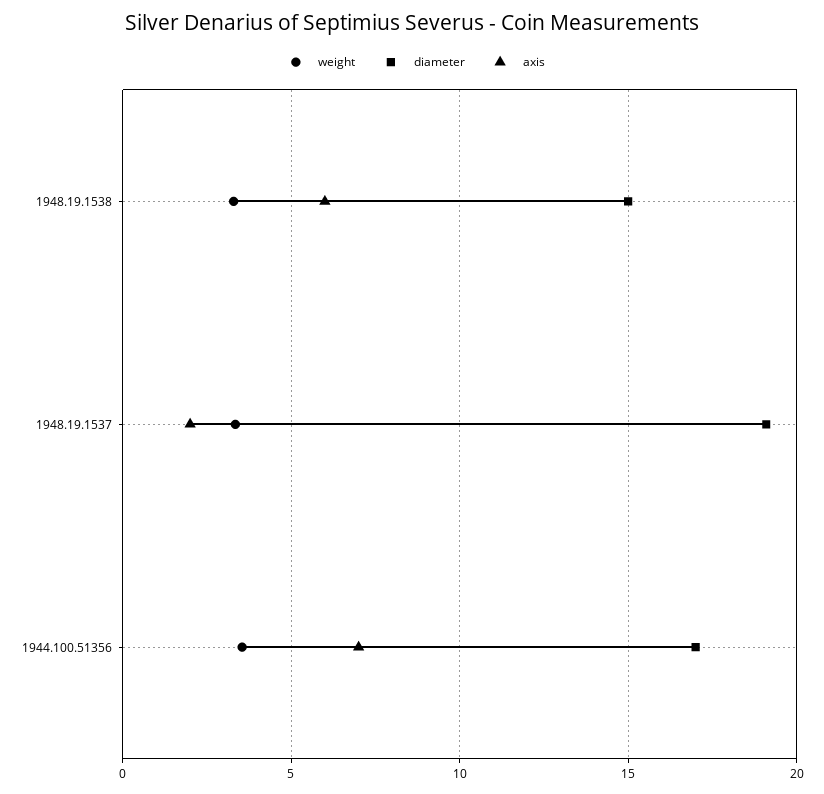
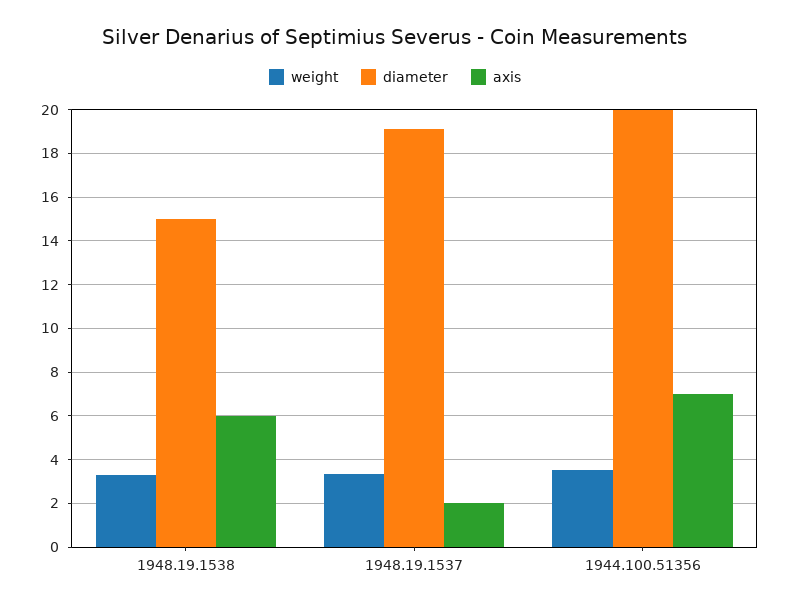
  {
    "weight": {
      "1948.19.1538": 3.5,
      "1948.19.1537": 3.5,
      "1944.100.51356": 3.5
    },
    "diameter": {
      "1948.19.1538": 15,
      "1948.19.1537": 19,
-     "1944.100.51356": 17
+     "1944.100.51356": 20
    },
    "axis": {
      "1948.19.1538": 6,
      "1948.19.1537": 2,
      "1944.100.51356": 7
    }
  }

